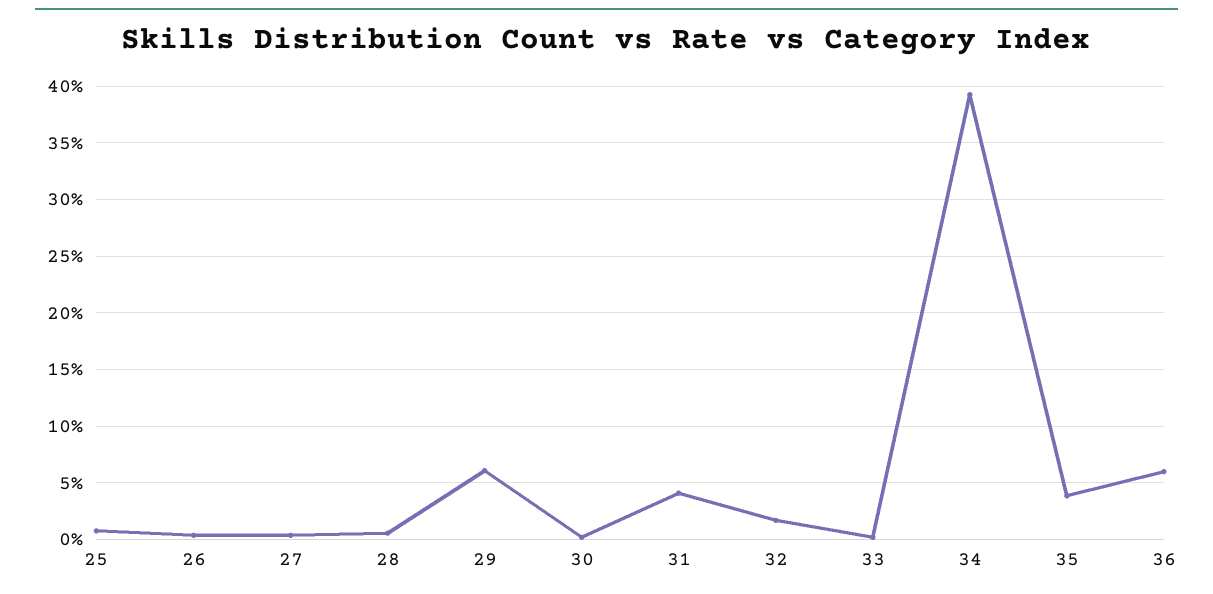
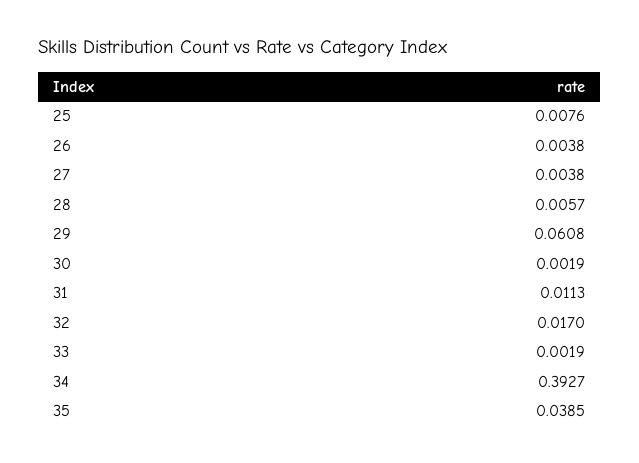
  {
    "25": 0.0076,
    "26": 0.0038,
    "27": 0.0038,
    "28": 0.0057,
    "29": 0.0608,
    "30": 0.0019,
-   "31": 0.04,
+   "31": 0.0113,
    "32": 0.017,
    "33": 0.0019,
    "34": 0.3927,
-   "35": 0.0385,
+   "35": 0.0385
-   "36": 0.06
  }

